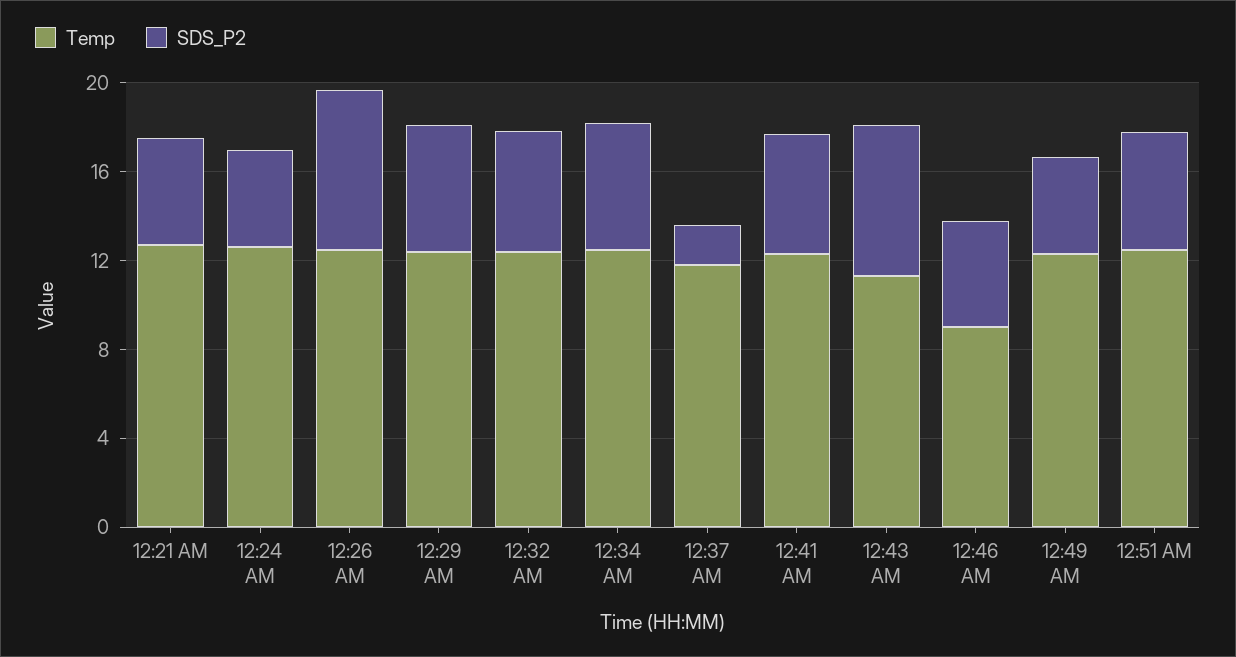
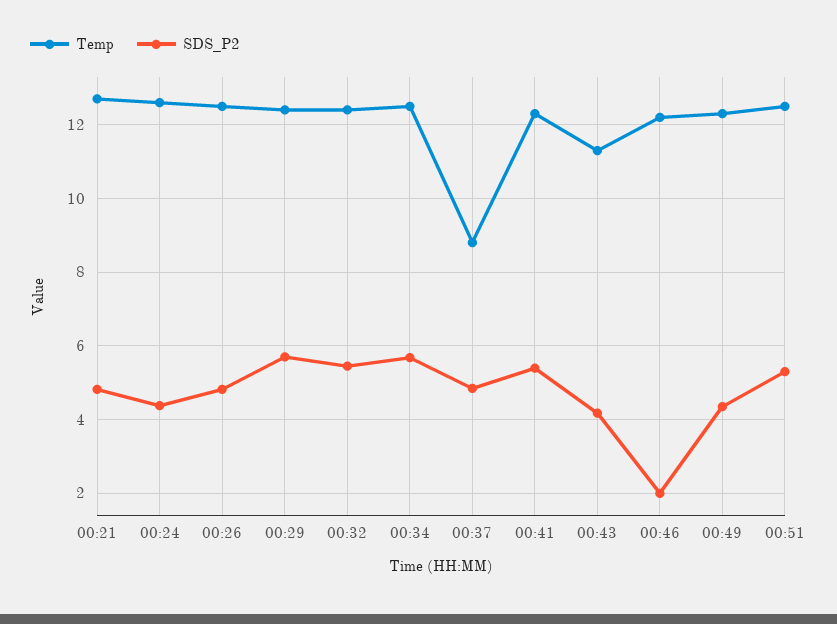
  {
    "Temp": {
      "12:21 AM": 12.8,
      "12:24 AM": 12.6,
      "12:26 AM": 12.6,
      "12:29 AM": 12.4,
      "12:32 AM": 12.4,
      "12:34 AM": 12.6,
-     "12:37 AM": 12,
+     "12:37 AM": 8.8,
      "12:41 AM": 12.4,
      "12:43 AM": 11.4,
-     "12:46 AM": 9,
+     "12:46 AM": 12.2,
      "12:49 AM": 12.4,
      "12:51 AM": 12.6
    },
    "SDS_P2": {
      "12:21 AM": 4.8,
      "12:24 AM": 4.4,
-     "12:26 AM": 7,
+     "12:26 AM": 4.8,
      "12:29 AM": 5.8,
      "12:32 AM": 5.4,
      "12:34 AM": 5.6,
-     "12:37 AM": 2,
+     "12:37 AM": 4.8,
      "12:41 AM": 5.4,
-     "12:43 AM": 7,
+     "12:43 AM": 4.2,
-     "12:46 AM": 5,
+     "12:46 AM": 2,
      "12:49 AM": 4.4,
      "12:51 AM": 5.4
    }
  }

